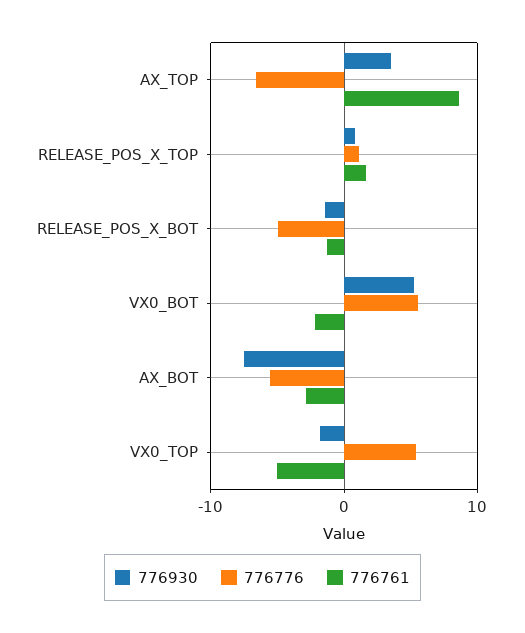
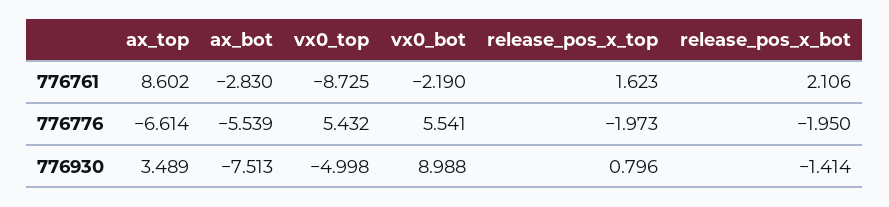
  {
    "776930": {
      "AX_TOP": 3.489,
      "RELEASE_POS_X_TOP": 0.796,
      "RELEASE_POS_X_BOT": -1.414,
-     "VX0_BOT": 5,
+     "VX0_BOT": 8.988,
      "AX_BOT": -7.513,
-     "VX0_TOP": -2
+     "VX0_TOP": -4.998
    },
    "776776": {
      "AX_TOP": -6.614,
-     "RELEASE_POS_X_TOP": 1,
+     "RELEASE_POS_X_TOP": -1.973,
-     "RELEASE_POS_X_BOT": -5,
+     "RELEASE_POS_X_BOT": -1.95,
      "VX0_BOT": 5.541,
      "AX_BOT": -5.539,
      "VX0_TOP": 5.432
    },
    "776761": {
      "AX_TOP": 8.602,
      "RELEASE_POS_X_TOP": 1.623,
-     "RELEASE_POS_X_BOT": -1,
+     "RELEASE_POS_X_BOT": 2.106,
      "VX0_BOT": -2.19,
      "AX_BOT": -2.83,
-     "VX0_TOP": -5
+     "VX0_TOP": -8.725
    }
  }

